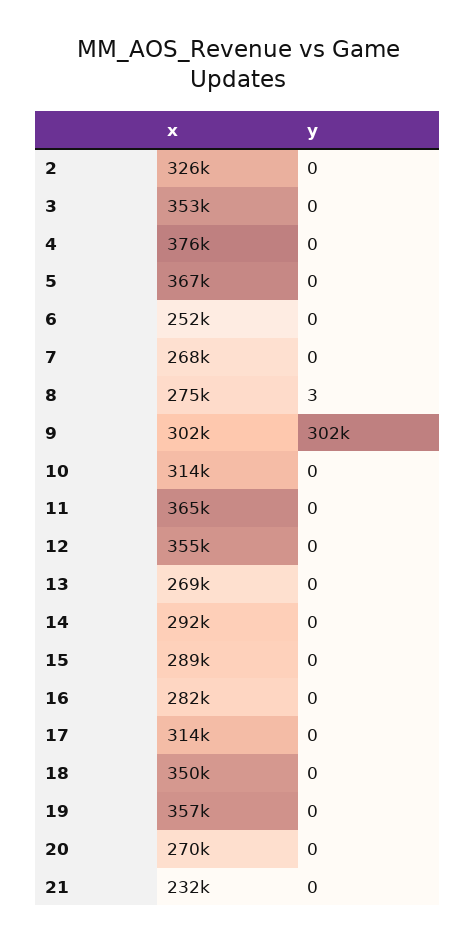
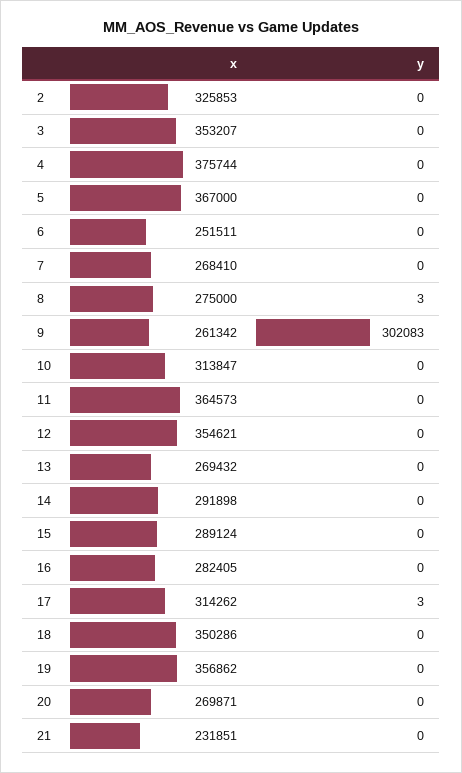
  {
    "x": {
      "2": 325853,
      "3": 353207,
      "4": 375744,
      "5": 367000,
      "6": 251511,
      "7": 268410,
      "8": 275000,
-     "9": 302000,
+     "9": 261342,
      "10": 313847,
      "11": 364573,
      "12": 354621,
      "13": 269432,
      "14": 291898,
      "15": 289124,
      "16": 282405,
      "17": 314262,
      "18": 350286,
      "19": 356862,
      "20": 269871,
      "21": 231851
    },
    "y": {
      "2": 0,
      "3": 0,
      "4": 0,
      "5": 0,
      "6": 0,
      "7": 0,
      "8": 3,
      "9": 302083,
      "10": 0,
      "11": 0,
      "12": 0,
      "13": 0,
      "14": 0,
      "15": 0,
      "16": 0,
-     "17": 0,
+     "17": 3,
      "18": 0,
      "19": 0,
      "20": 0,
      "21": 0
    }
  }

